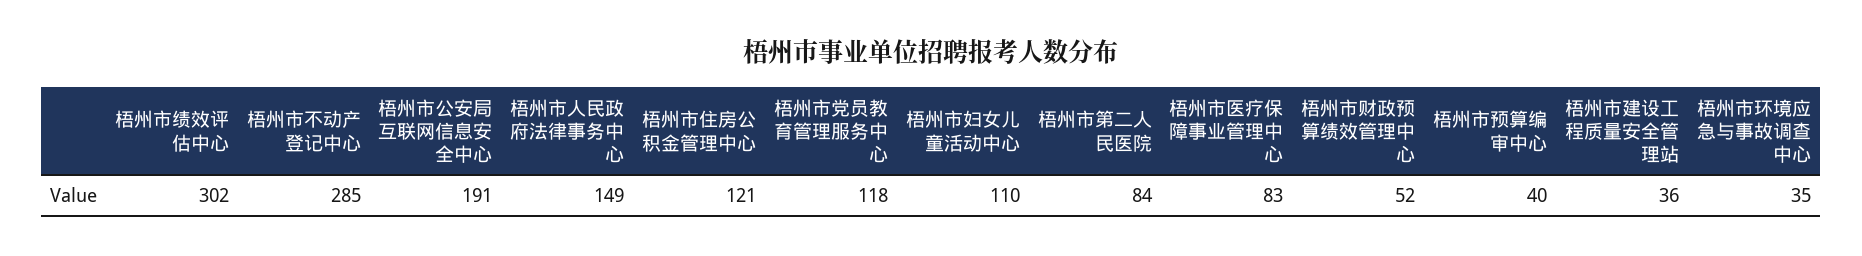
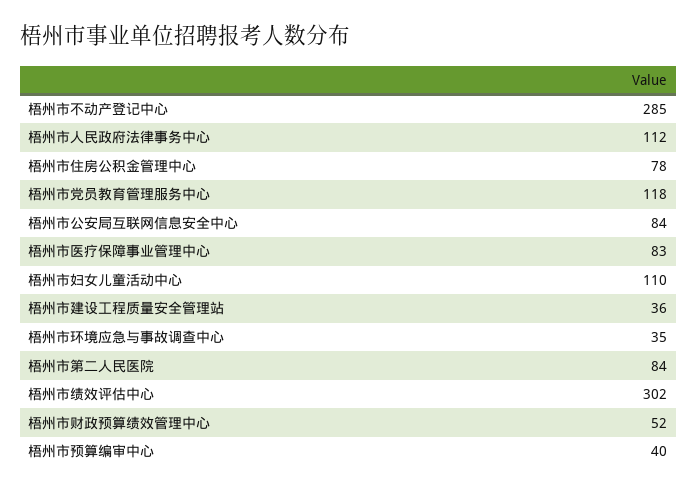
  {
    "梧州市绩效评估中心": 302,
    "梧州市不动产登记中心": 285,
-   "梧州市公安局互联网信息安全中心": 191,
+   "梧州市公安局互联网信息安全中心": 84,
-   "梧州市人民政府法律事务中心": 149,
+   "梧州市人民政府法律事务中心": 112,
-   "梧州市住房公积金管理中心": 121,
+   "梧州市住房公积金管理中心": 78,
    "梧州市党员教育管理服务中心": 118,
    "梧州市妇女儿童活动中心": 110,
    "梧州市第二人民医院": 84,
    "梧州市医疗保障事业管理中心": 83,
    "梧州市财政预算绩效管理中心": 52,
    "梧州市预算编审中心": 40,
    "梧州市建设工程质量安全管理站": 36,
    "梧州市环境应急与事故调查中心": 35
  }

